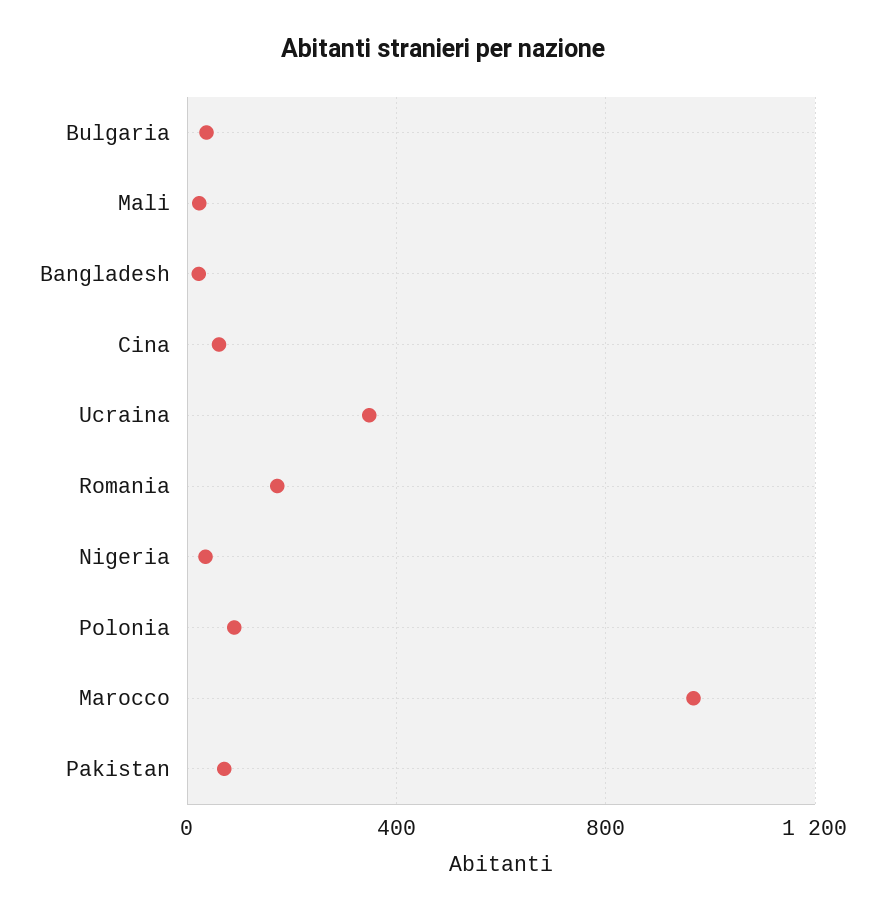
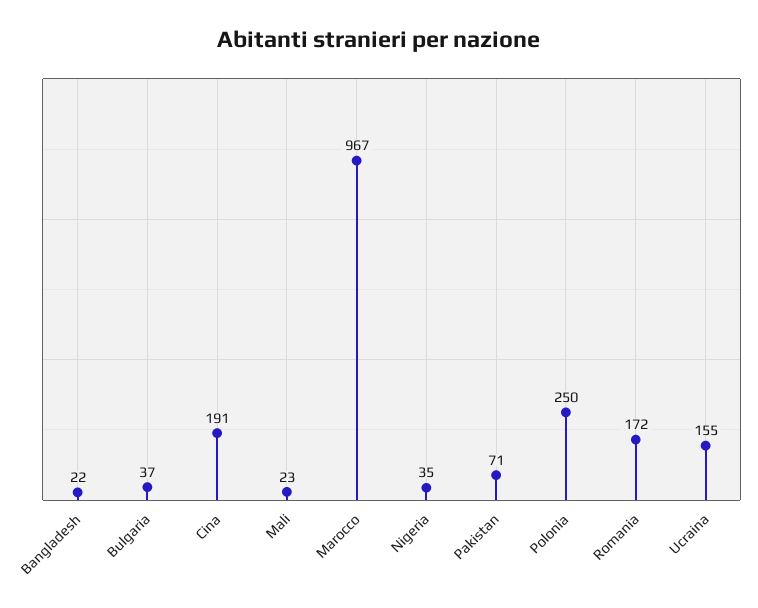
  {
    "Bulgaria": 37,
    "Mali": 23,
    "Bangladesh": 22,
-   "Cina": 50,
+   "Cina": 191,
-   "Ucraina": 350,
+   "Ucraina": 155,
    "Romania": 172,
    "Nigeria": 35,
-   "Polonia": 100,
+   "Polonia": 250,
    "Marocco": 967,
    "Pakistan": 71
  }

